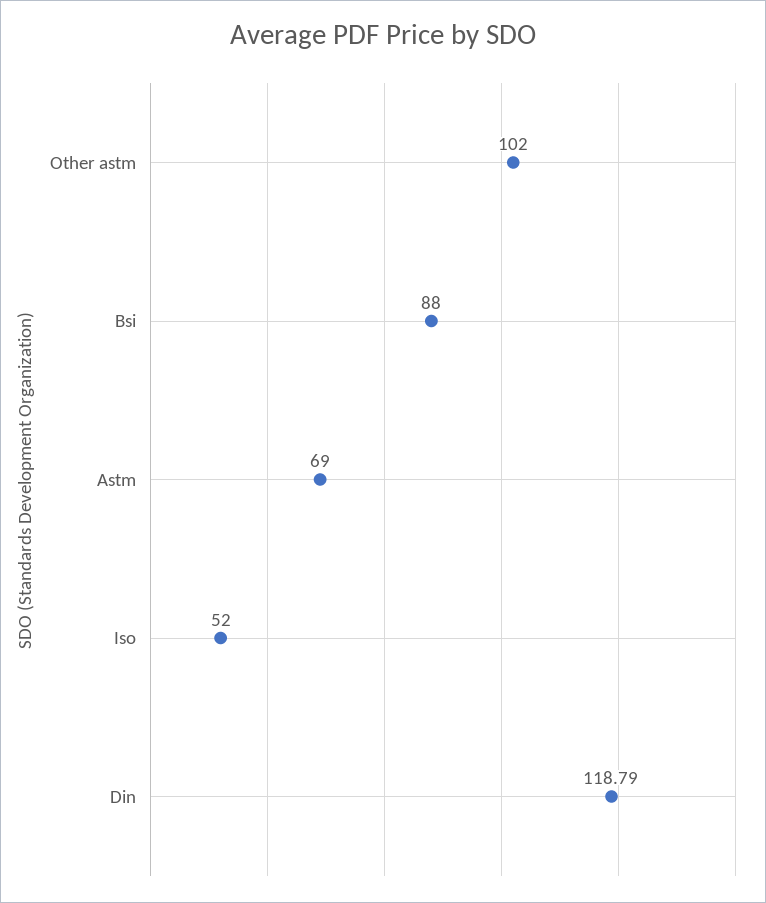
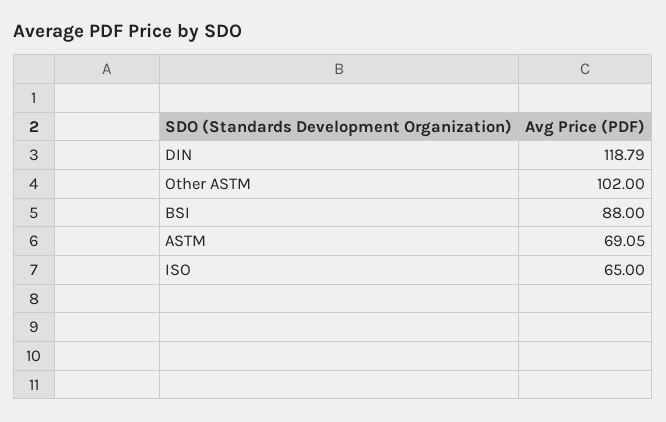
  {
    "Other astm": 102,
    "Bsi": 88,
-   "Astm": 69,
+   "Astm": 69.05,
-   "Iso": 52,
+   "Iso": 65,
    "Din": 118.79
  }

